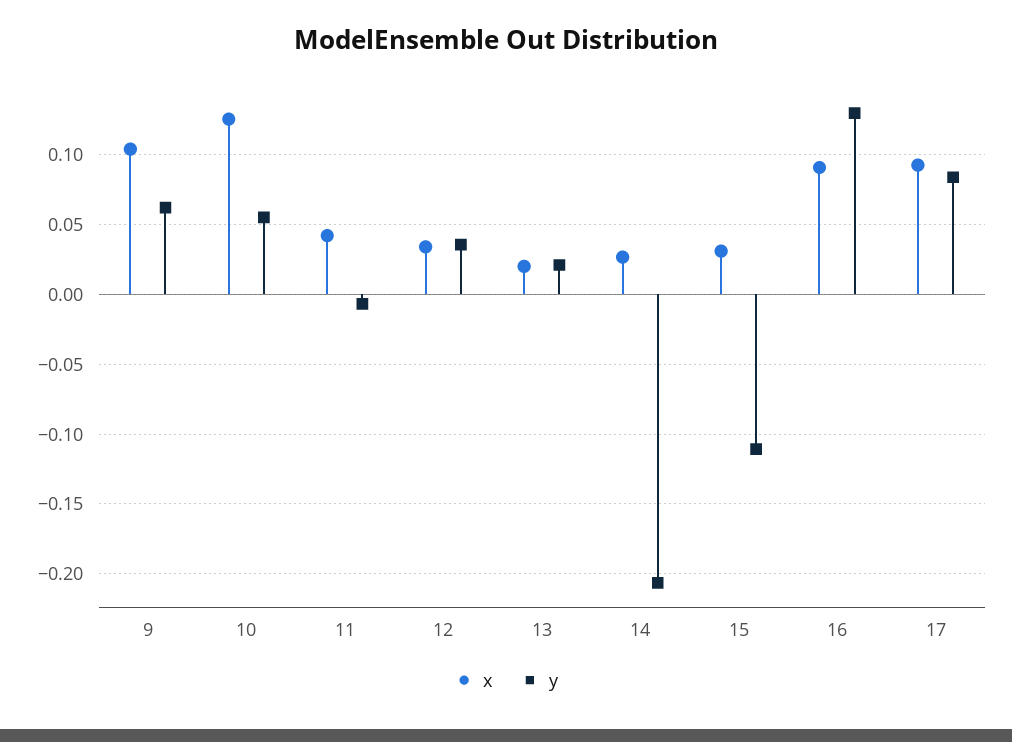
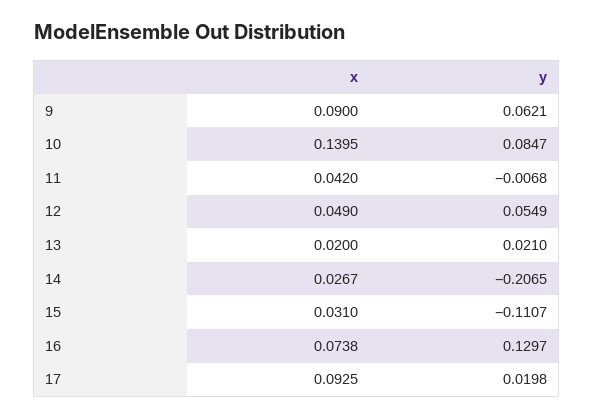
  {
    "x": {
-     "9": 0.105,
+     "9": 0.09,
-     "10": 0.125,
+     "10": 0.1395,
      "11": 0.042,
-     "12": 0.035,
+     "12": 0.049,
      "13": 0.02,
      "14": 0.0267,
      "15": 0.031,
-     "16": 0.09,
+     "16": 0.0738,
      "17": 0.0925
    },
    "y": {
      "9": 0.0621,
-     "10": 0.055,
+     "10": 0.0847,
      "11": -0.0068,
-     "12": 0.035,
+     "12": 0.0549,
      "13": 0.021,
      "14": -0.2065,
      "15": -0.1107,
      "16": 0.1297,
-     "17": 0.085
+     "17": 0.0198
    }
  }

